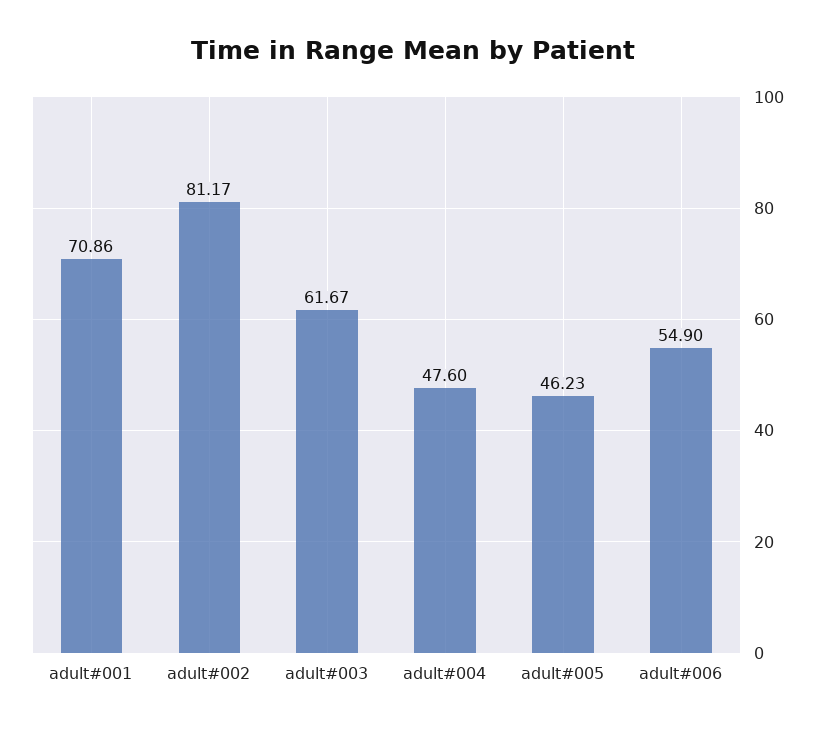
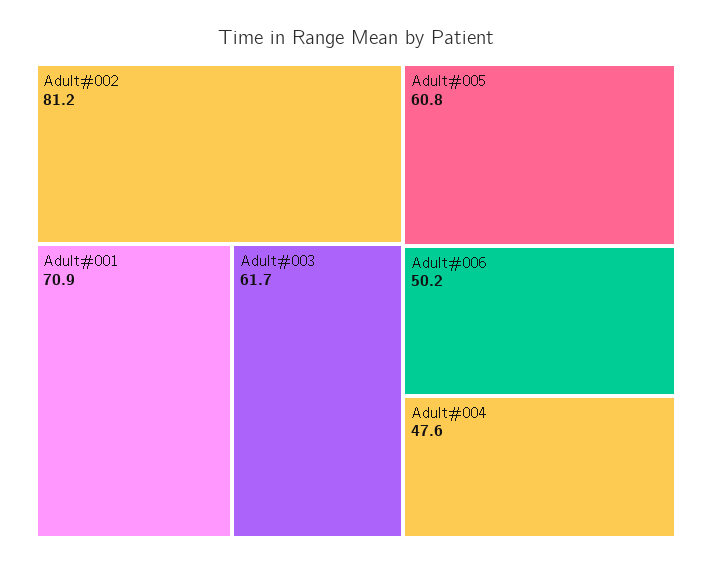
  {
    "adult#001": 70.86,
    "adult#002": 81.17,
    "adult#003": 61.67,
    "adult#004": 47.6,
-   "adult#005": 46.23,
+   "adult#005": 60.8,
-   "adult#006": 54.9
+   "adult#006": 50.2
  }

